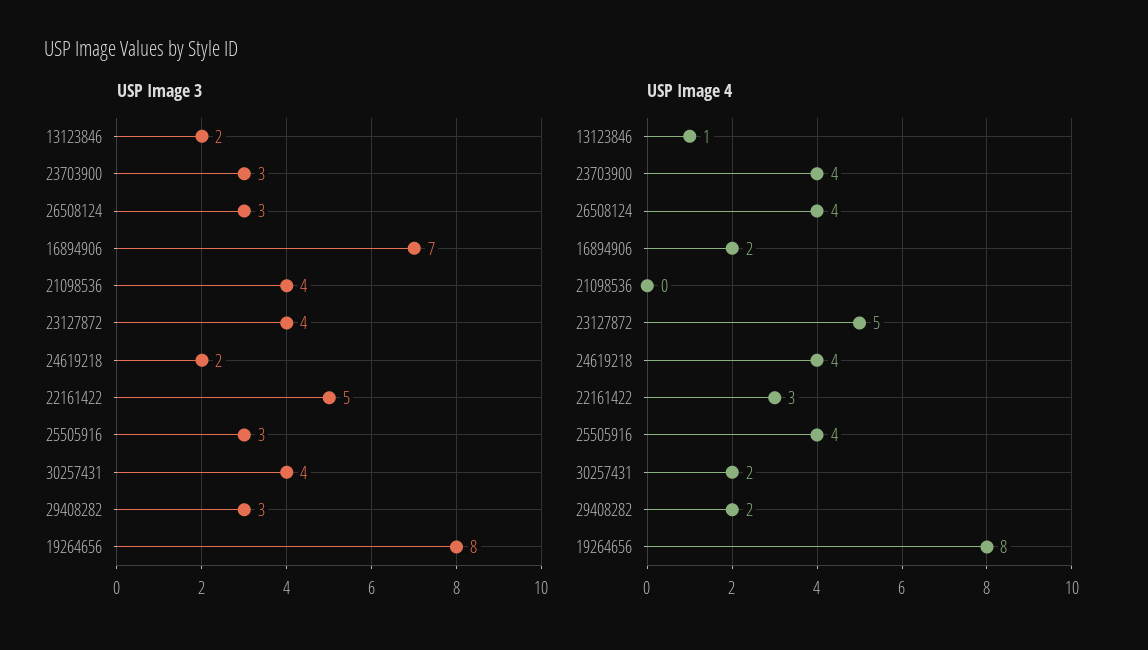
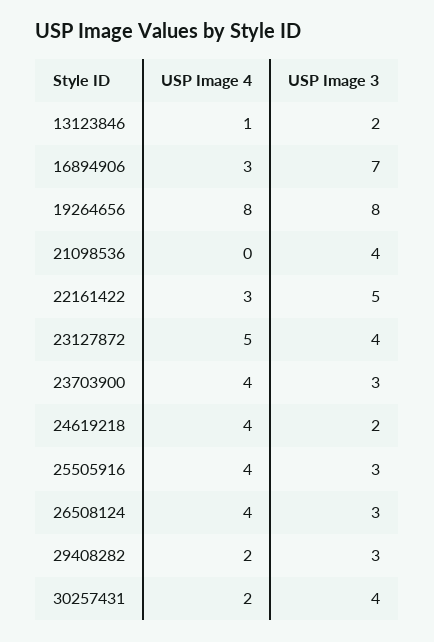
  {
    "USP Image 3": {
      "13123846": 2,
      "23703900": 3,
      "26508124": 3,
      "16894906": 7,
      "21098536": 4,
      "23127872": 4,
      "24619218": 2,
      "22161422": 5,
      "25505916": 3,
      "30257431": 4,
      "29408282": 3,
      "19264656": 8
    },
    "USP Image 4": {
      "13123846": 1,
      "23703900": 4,
      "26508124": 4,
-     "16894906": 2,
+     "16894906": 3,
      "21098536": 0,
      "23127872": 5,
      "24619218": 4,
      "22161422": 3,
      "25505916": 4,
      "30257431": 2,
      "29408282": 2,
      "19264656": 8
    }
  }

